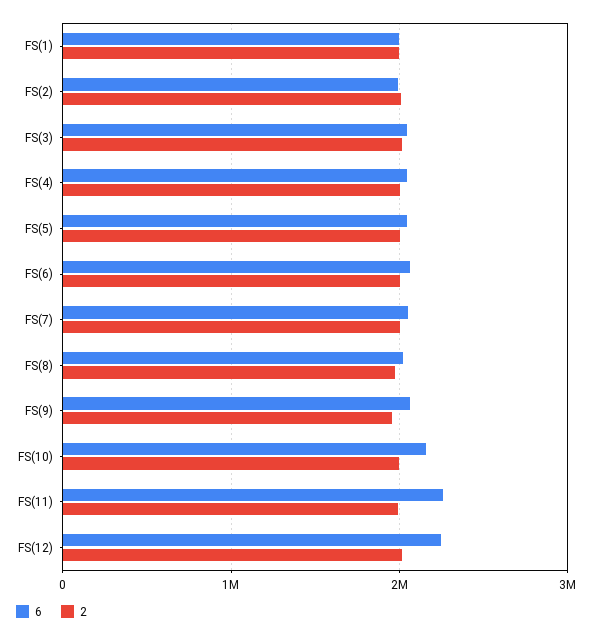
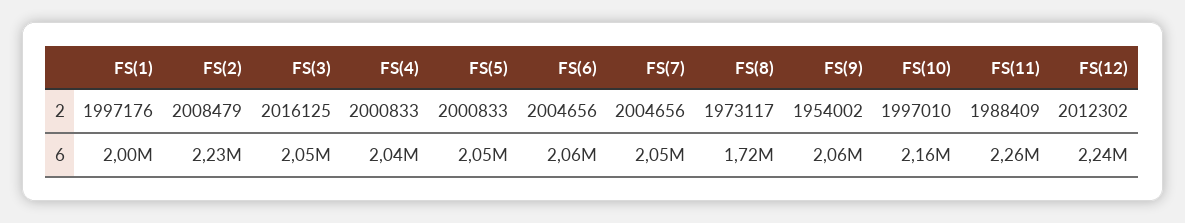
  {
    "6": {
      "FS(1)": 2000000,
-     "FS(2)": 2000000,
+     "FS(2)": 2230000,
      "FS(3)": 2050000,
      "FS(4)": 2040000,
      "FS(5)": 2050000,
      "FS(6)": 2060000,
      "FS(7)": 2050000,
-     "FS(8)": 2000000,
+     "FS(8)": 1720000,
      "FS(9)": 2060000,
      "FS(10)": 2160000,
      "FS(11)": 2260000,
      "FS(12)": 2240000
    },
    "2": {
      "FS(1)": 1997176,
      "FS(2)": 2008479,
      "FS(3)": 2016125,
      "FS(4)": 2000833,
      "FS(5)": 2000833,
      "FS(6)": 2004656,
      "FS(7)": 2004656,
      "FS(8)": 1973117,
      "FS(9)": 1954002,
      "FS(10)": 1997010,
      "FS(11)": 1988409,
      "FS(12)": 2012302
    }
  }

